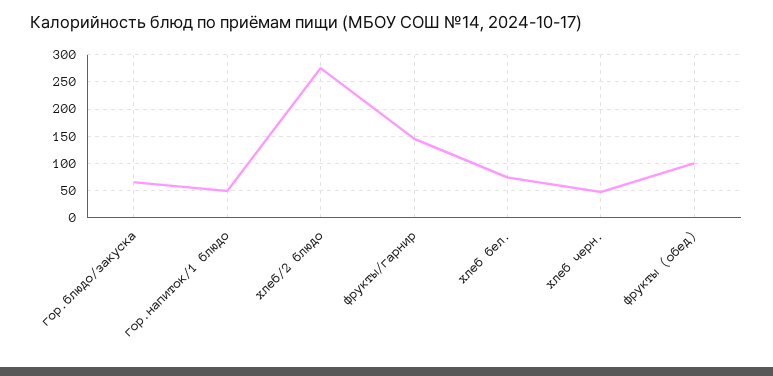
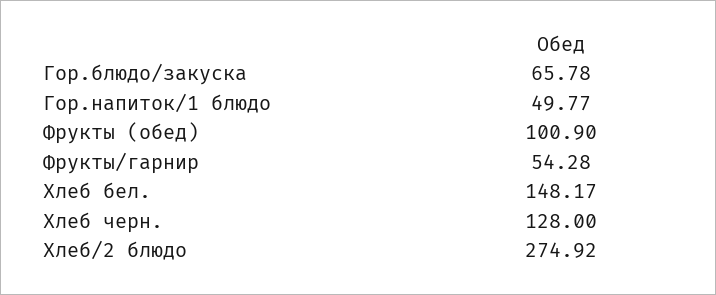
  {
    "гор.блюдо/закуска": 65.78,
    "гор.напиток/1 блюдо": 49.77,
    "хлеб/2 блюдо": 274.92,
-   "фрукты/гарнир": 150,
+   "фрукты/гарнир": 54.28,
-   "хлеб бел.": 75,
+   "хлеб бел.": 148.17,
-   "хлеб черн.": 50,
+   "хлеб черн.": 128,
    "фрукты (обед)": 100.9
  }

